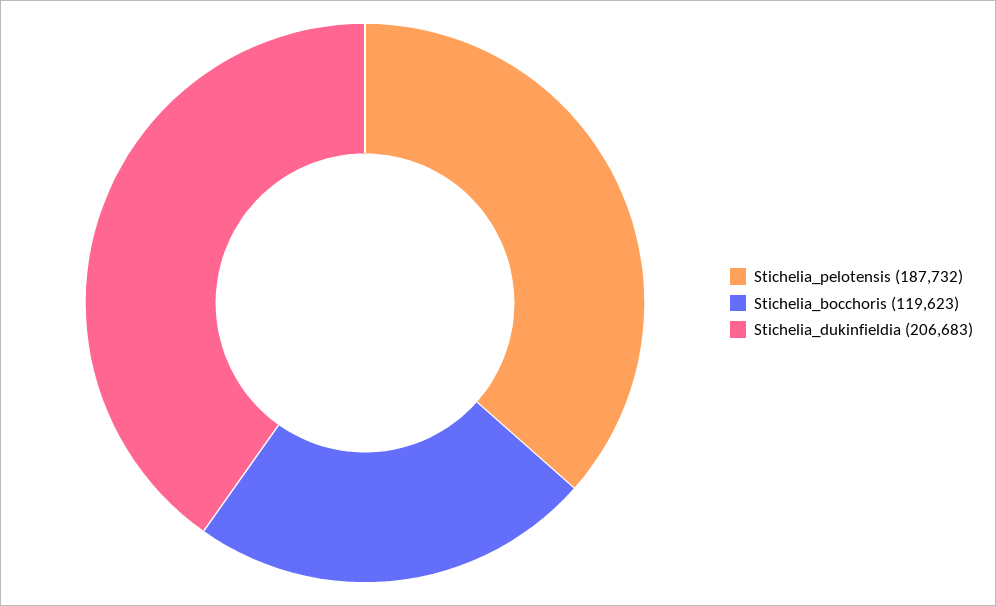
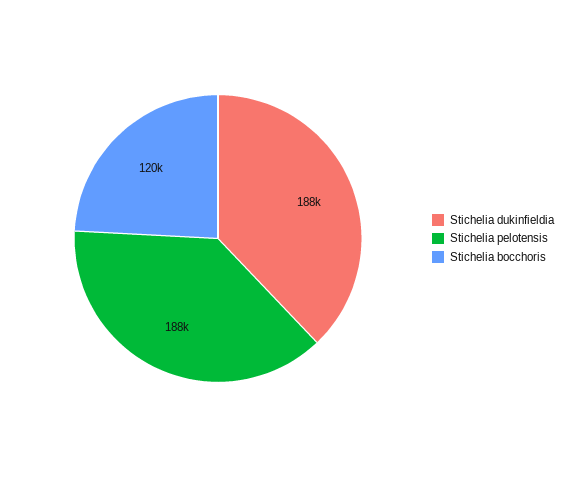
  {
    "Stichelia_pelotensis": 187732,
    "Stichelia_bocchoris": 119623,
-   "Stichelia_dukinfieldia": 206683
+   "Stichelia_dukinfieldia": 188000
  }

